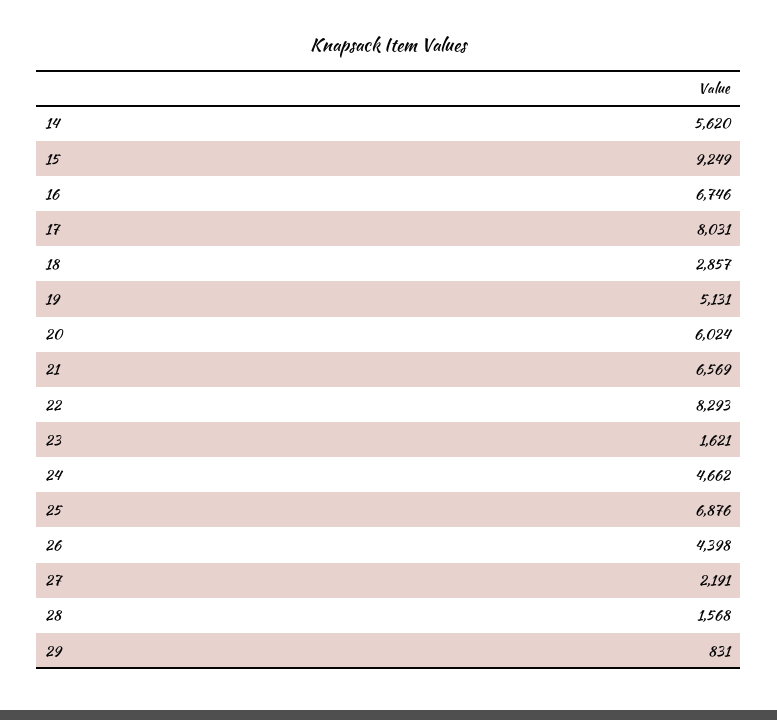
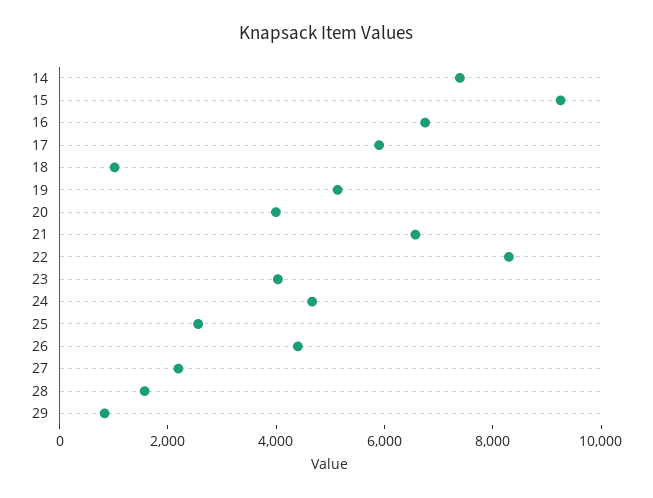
  {
-   "14": 5620,
+   "14": 7500,
    "15": 9249,
    "16": 6746,
-   "17": 8031,
+   "17": 6000,
-   "18": 2857,
+   "18": 1000,
    "19": 5131,
-   "20": 6024,
+   "20": 4000,
    "21": 6569,
    "22": 8293,
-   "23": 1621,
+   "23": 4000,
    "24": 4662,
-   "25": 6876,
+   "25": 2500,
    "26": 4398,
    "27": 2191,
    "28": 1568,
    "29": 831
  }

